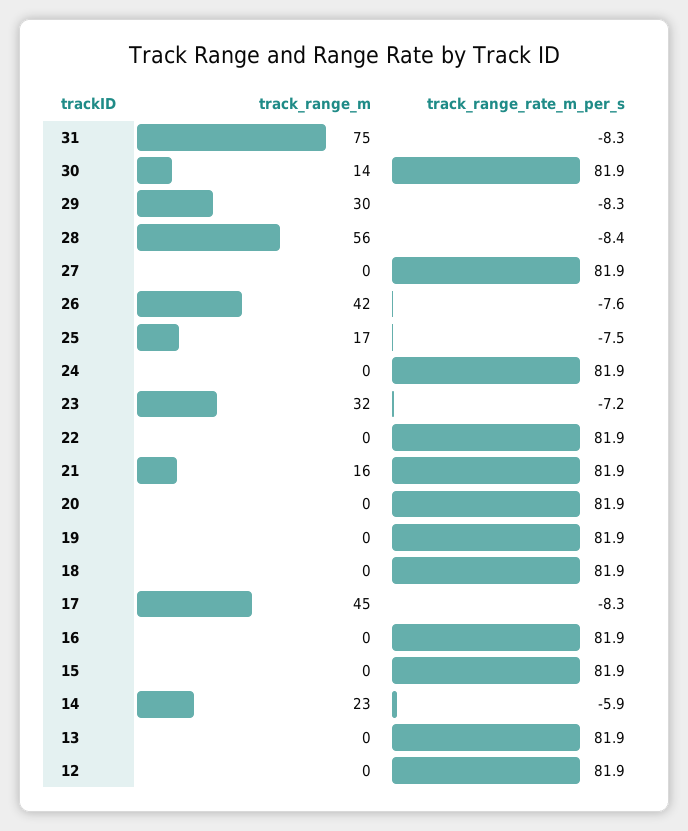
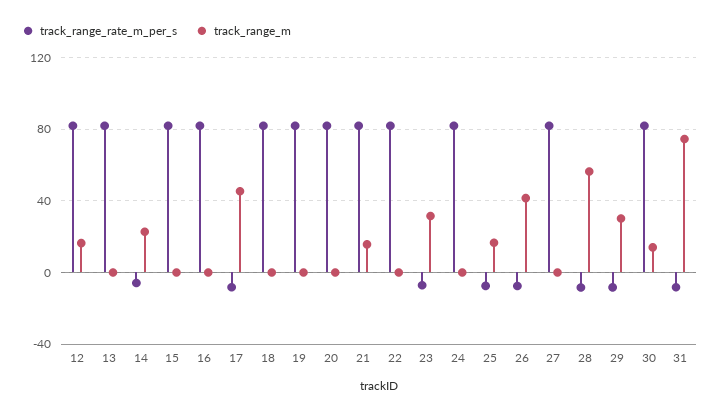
  {
    "track_range_m": {
      "31": 75,
      "30": 14,
      "29": 30,
      "28": 56,
      "27": 0,
      "26": 42,
      "25": 17,
      "24": 0,
      "23": 32,
      "22": 0,
      "21": 16,
      "20": 0,
      "19": 0,
      "18": 0,
      "17": 45,
      "16": 0,
      "15": 0,
      "14": 23,
      "13": 0,
-     "12": 0
+     "12": 15
    },
    "track_range_rate_m_per_s": {
      "31": -8.3,
      "30": 81.9,
      "29": -8.3,
      "28": -8.4,
      "27": 81.9,
      "26": -7.6,
      "25": -7.5,
      "24": 81.9,
      "23": -7.2,
      "22": 81.9,
      "21": 81.9,
      "20": 81.9,
      "19": 81.9,
      "18": 81.9,
      "17": -8.3,
      "16": 81.9,
      "15": 81.9,
      "14": -5.9,
      "13": 81.9,
      "12": 81.9
    }
  }

